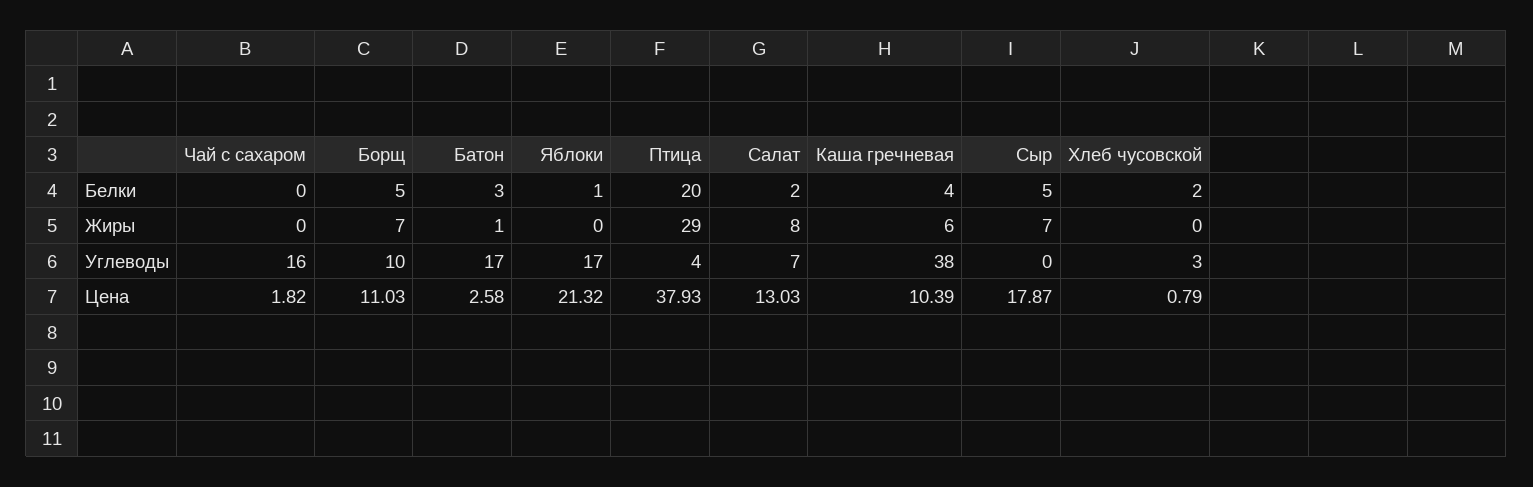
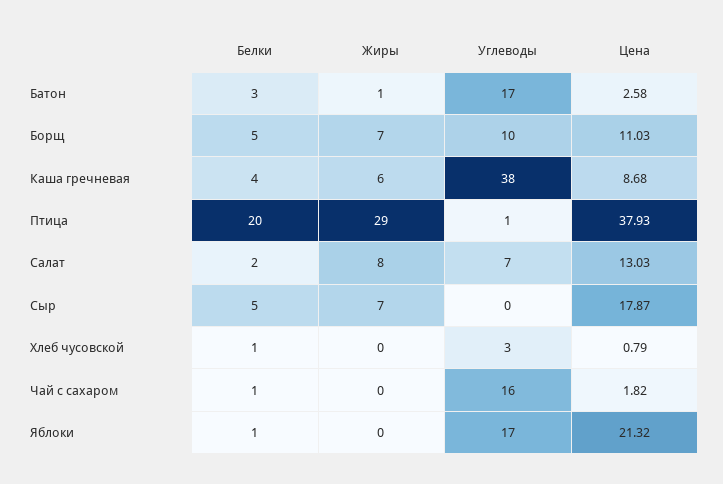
  {
    "Чай с сахаром": {
-     "Белки": 0,
+     "Белки": 1,
      "Жиры": 0,
      "Углеводы": 16,
      "Цена": 1.82
    },
    "Борщ": {
      "Белки": 5,
      "Жиры": 7,
      "Углеводы": 10,
      "Цена": 11.03
    },
    "Батон": {
      "Белки": 3,
      "Жиры": 1,
      "Углеводы": 17,
      "Цена": 2.58
    },
    "Яблоки": {
      "Белки": 1,
      "Жиры": 0,
      "Углеводы": 17,
      "Цена": 21.32
    },
    "Птица": {
      "Белки": 20,
      "Жиры": 29,
-     "Углеводы": 4,
+     "Углеводы": 1,
      "Цена": 37.93
    },
    "Салат": {
      "Белки": 2,
      "Жиры": 8,
      "Углеводы": 7,
      "Цена": 13.03
    },
    "Каша гречневая": {
      "Белки": 4,
      "Жиры": 6,
      "Углеводы": 38,
-     "Цена": 10.39
+     "Цена": 8.68
    },
    "Сыр": {
      "Белки": 5,
      "Жиры": 7,
      "Углеводы": 0,
      "Цена": 17.87
    },
    "Хлеб чусовской": {
-     "Белки": 2,
+     "Белки": 1,
      "Жиры": 0,
      "Углеводы": 3,
      "Цена": 0.79
    }
  }

